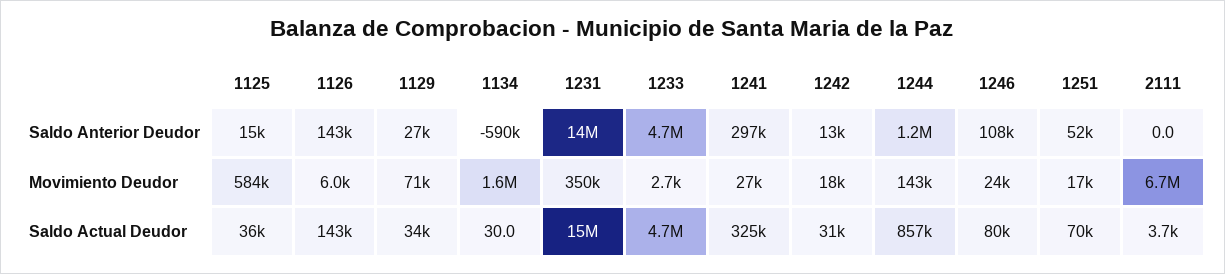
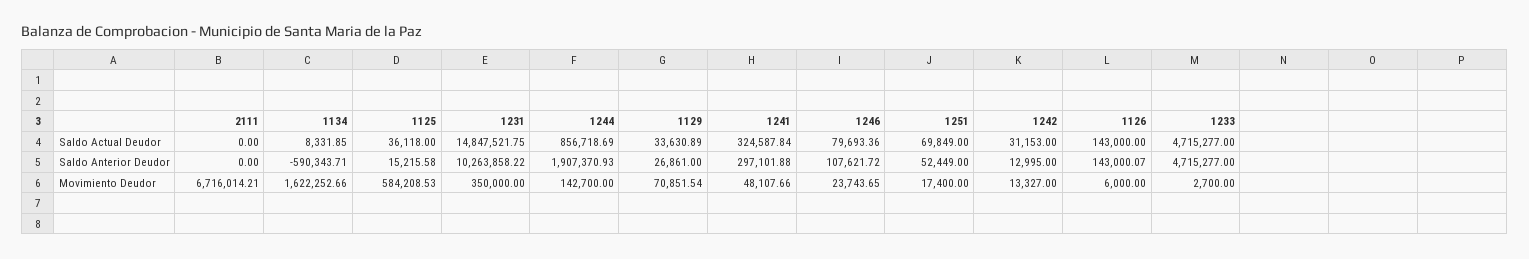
  {
    "1125": {
      "Saldo Anterior Deudor": 15215.58,
      "Movimiento Deudor": 584208.53,
      "Saldo Actual Deudor": 36118
    },
    "1126": {
      "Saldo Anterior Deudor": 143000.07,
      "Movimiento Deudor": 6000,
      "Saldo Actual Deudor": 143000
    },
    "1129": {
      "Saldo Anterior Deudor": 26861,
      "Movimiento Deudor": 70851.54,
      "Saldo Actual Deudor": 33630.89
    },
    "1134": {
      "Saldo Anterior Deudor": -590343.71,
      "Movimiento Deudor": 1622252.66,
-     "Saldo Actual Deudor": 30
+     "Saldo Actual Deudor": 8331.85
    },
    "1231": {
-     "Saldo Anterior Deudor": 14000000,
+     "Saldo Anterior Deudor": 10263858.22,
      "Movimiento Deudor": 350000,
      "Saldo Actual Deudor": 14847521.75
    },
    "1233": {
      "Saldo Anterior Deudor": 4715277,
      "Movimiento Deudor": 2700,
      "Saldo Actual Deudor": 4715277
    },
    "1241": {
      "Saldo Anterior Deudor": 297101.88,
-     "Movimiento Deudor": 27000,
+     "Movimiento Deudor": 48107.66,
      "Saldo Actual Deudor": 324587.84
    },
    "1242": {
      "Saldo Anterior Deudor": 12995,
-     "Movimiento Deudor": 18000,
+     "Movimiento Deudor": 13327,
      "Saldo Actual Deudor": 31153
    },
    "1244": {
-     "Saldo Anterior Deudor": 1200000,
+     "Saldo Anterior Deudor": 1907370.93,
      "Movimiento Deudor": 142700,
      "Saldo Actual Deudor": 856718.69
    },
    "1246": {
      "Saldo Anterior Deudor": 107621.72,
      "Movimiento Deudor": 23743.65,
      "Saldo Actual Deudor": 79693.36
    },
    "1251": {
      "Saldo Anterior Deudor": 52449,
      "Movimiento Deudor": 17400,
      "Saldo Actual Deudor": 69849
    },
    "2111": {
      "Saldo Anterior Deudor": 0,
      "Movimiento Deudor": 6716014.21,
-     "Saldo Actual Deudor": 3700
+     "Saldo Actual Deudor": 0
    }
  }

